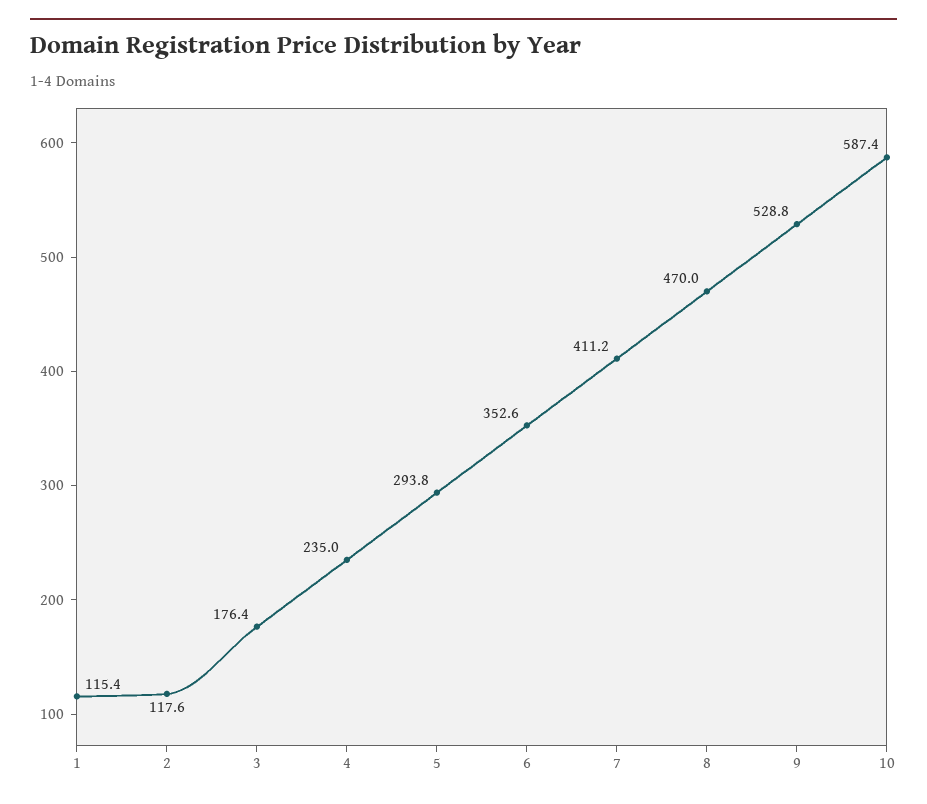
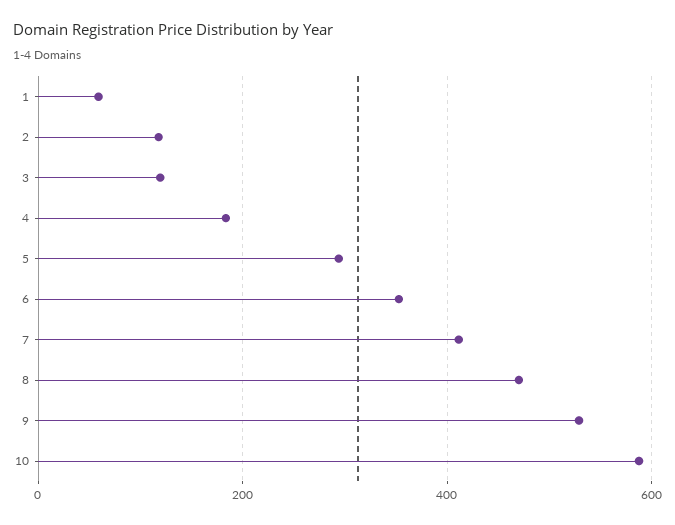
  {
-   "1": 115.4,
+   "1": 60,
    "2": 117.6,
-   "3": 176.4,
+   "3": 120,
-   "4": 235,
+   "4": 180,
    "5": 293.8,
    "6": 352.6,
    "7": 411.2,
    "8": 470,
    "9": 528.8,
    "10": 587.4
  }

